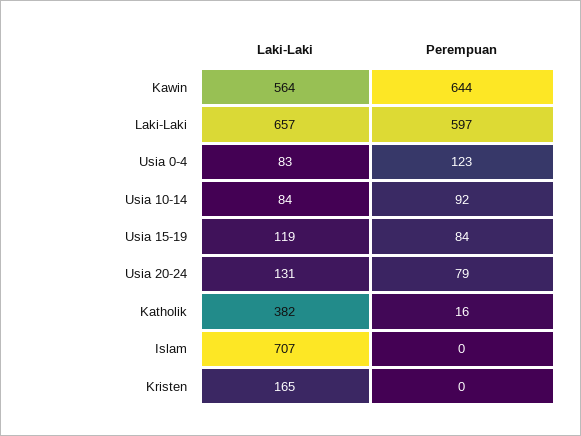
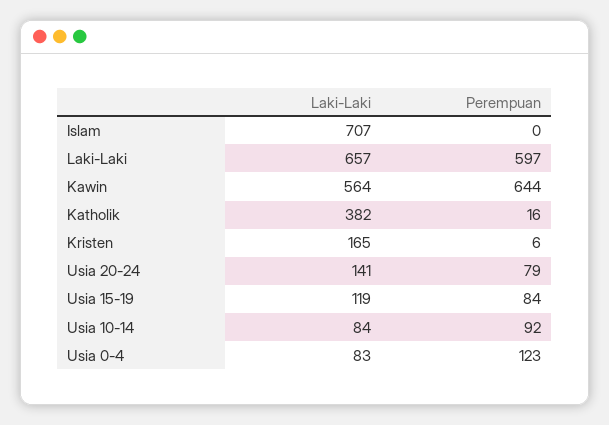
  {
    "Laki-Laki": {
      "Kawin": 564,
      "Laki-Laki": 657,
      "Usia 0-4": 83,
      "Usia 10-14": 84,
      "Usia 15-19": 119,
-     "Usia 20-24": 131,
+     "Usia 20-24": 141,
      "Katholik": 382,
      "Islam": 707,
      "Kristen": 165
    },
    "Perempuan": {
      "Kawin": 644,
      "Laki-Laki": 597,
      "Usia 0-4": 123,
      "Usia 10-14": 92,
      "Usia 15-19": 84,
      "Usia 20-24": 79,
      "Katholik": 16,
      "Islam": 0,
-     "Kristen": 0
+     "Kristen": 6
    }
  }

